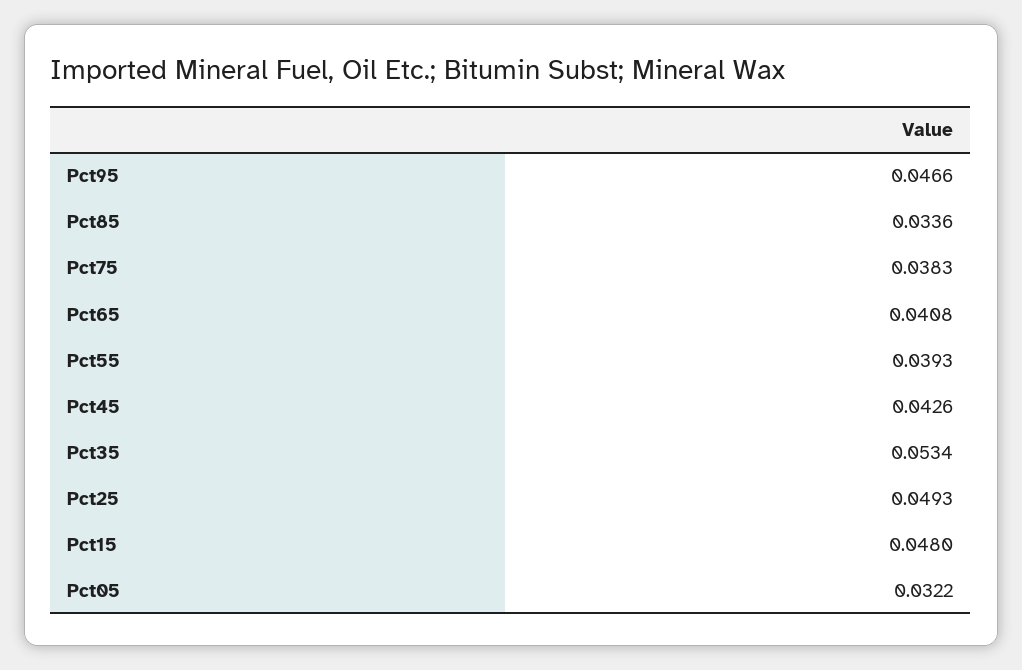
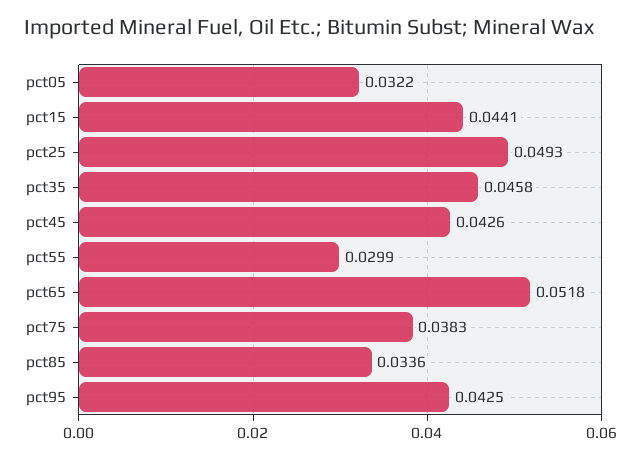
  {
-   "Pct95": 0.0466,
+   "Pct95": 0.0425,
    "Pct85": 0.0336,
    "Pct75": 0.0383,
-   "Pct65": 0.0408,
+   "Pct65": 0.0518,
-   "Pct55": 0.0393,
+   "Pct55": 0.0299,
    "Pct45": 0.0426,
-   "Pct35": 0.0534,
+   "Pct35": 0.0458,
    "Pct25": 0.0493,
-   "Pct15": 0.048,
+   "Pct15": 0.0441,
    "Pct05": 0.0322
  }

